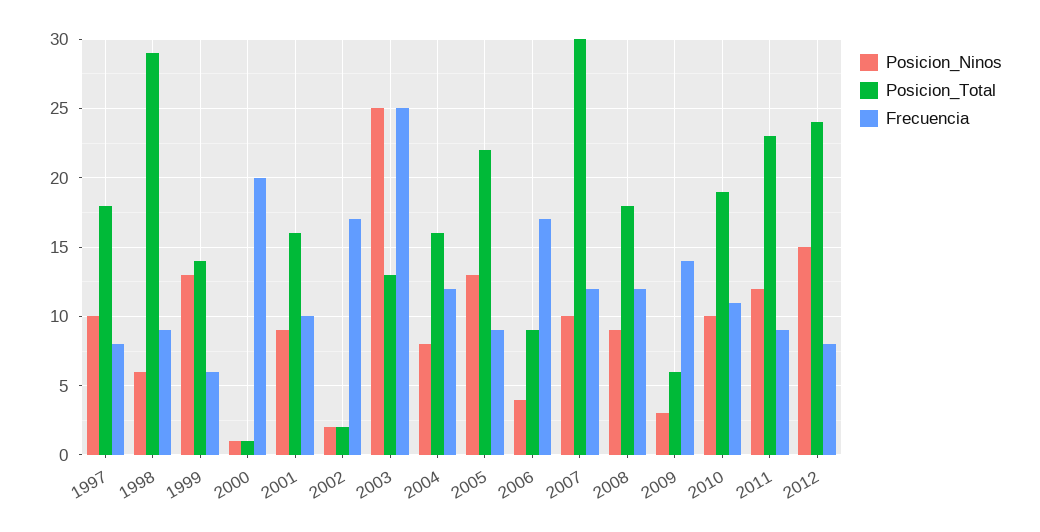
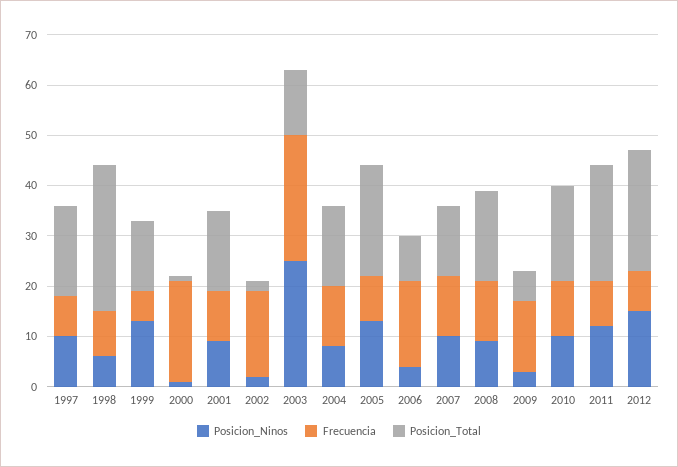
  {
    "Posicion_Ninos": {
      "1997": 10,
      "1998": 6,
      "1999": 13,
      "2000": 1,
      "2001": 9,
      "2002": 2,
      "2003": 25,
      "2004": 8,
      "2005": 13,
      "2006": 4,
      "2007": 10,
      "2008": 9,
      "2009": 3,
      "2010": 10,
      "2011": 12,
      "2012": 15
    },
    "Posicion_Total": {
      "1997": 18,
      "1998": 29,
      "1999": 14,
      "2000": 1,
      "2001": 16,
      "2002": 2,
      "2003": 13,
      "2004": 16,
      "2005": 22,
      "2006": 9,
-     "2007": 30,
+     "2007": 15,
      "2008": 18,
      "2009": 6,
      "2010": 19,
      "2011": 23,
      "2012": 24
    },
    "Frecuencia": {
      "1997": 8,
      "1998": 9,
      "1999": 6,
      "2000": 20,
      "2001": 10,
      "2002": 17,
      "2003": 25,
      "2004": 12,
      "2005": 9,
      "2006": 17,
      "2007": 12,
      "2008": 12,
      "2009": 14,
      "2010": 11,
      "2011": 9,
      "2012": 8
    }
  }

